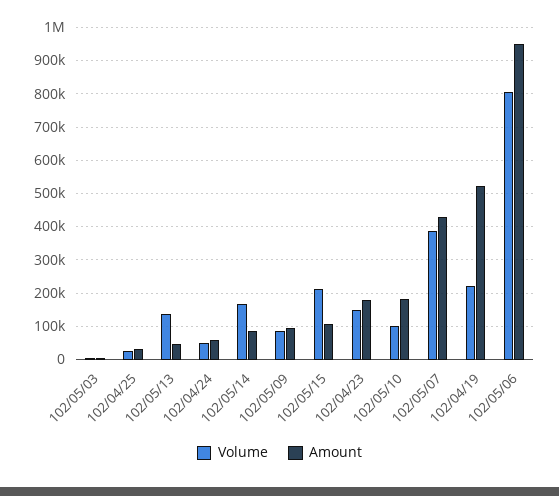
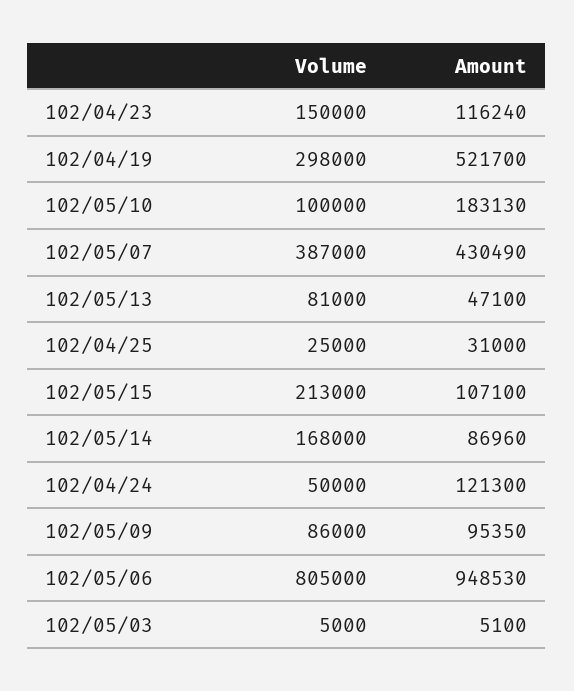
  {
    "Volume": {
      "102/05/03": 5000,
      "102/04/25": 25000,
-     "102/05/13": 140000,
+     "102/05/13": 81000,
      "102/04/24": 50000,
      "102/05/14": 168000,
      "102/05/09": 86000,
      "102/05/15": 213000,
      "102/04/23": 150000,
      "102/05/10": 100000,
      "102/05/07": 387000,
-     "102/04/19": 220000,
+     "102/04/19": 298000,
      "102/05/06": 805000
    },
    "Amount": {
      "102/05/03": 5100,
      "102/04/25": 31000,
      "102/05/13": 47100,
-     "102/04/24": 60000,
+     "102/04/24": 121300,
      "102/05/14": 86960,
      "102/05/09": 95350,
      "102/05/15": 107100,
-     "102/04/23": 180000,
+     "102/04/23": 116240,
      "102/05/10": 183130,
      "102/05/07": 430490,
      "102/04/19": 521700,
      "102/05/06": 948530
    }
  }

